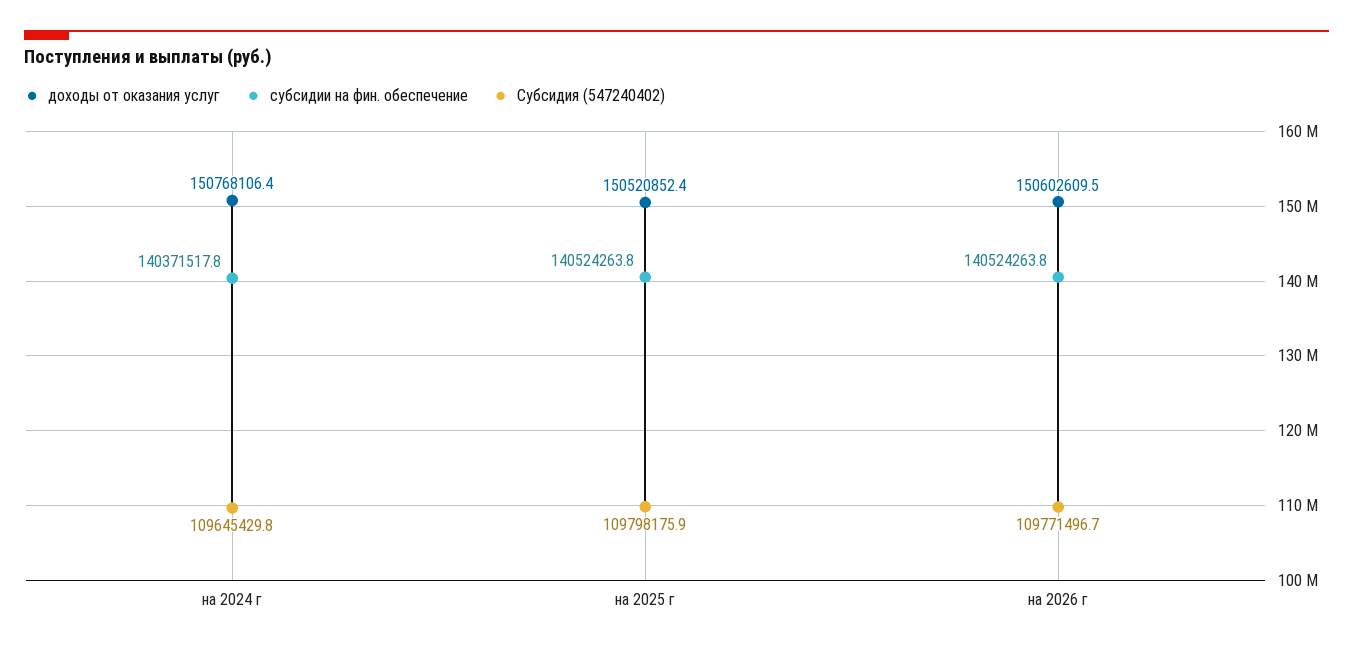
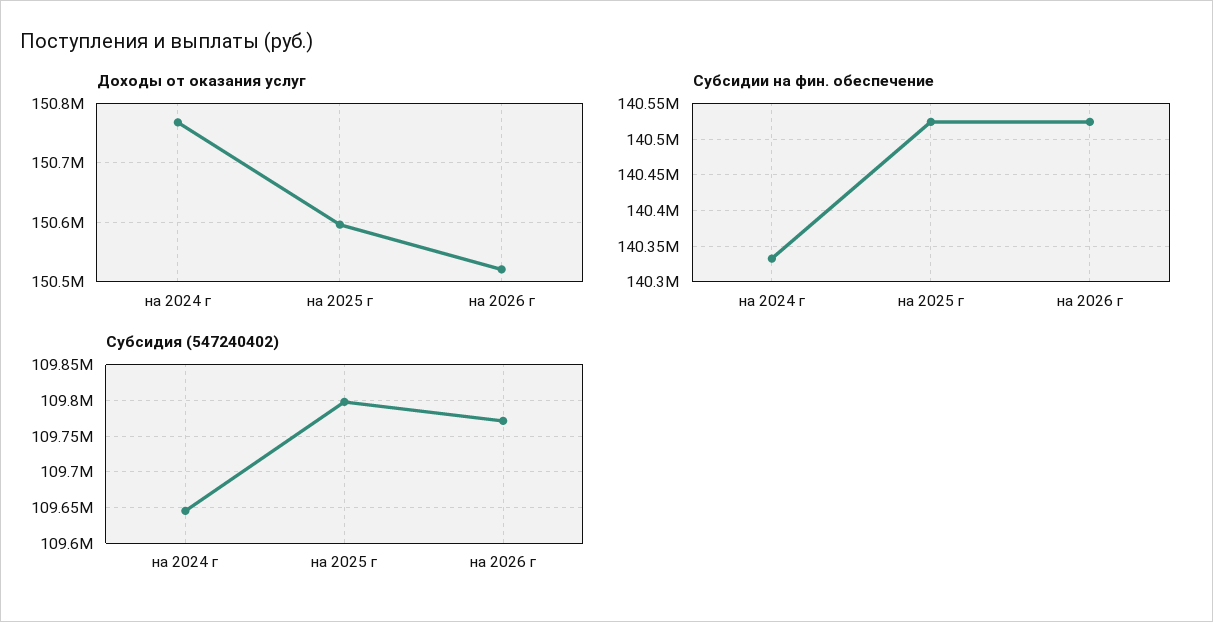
  {
    "доходы от оказания услуг": {
      "на 2024 г": 150768106.4,
-     "на 2025 г": 150520852.4,
+     "на 2025 г": 150600000,
-     "на 2026 г": 150602609.5
+     "на 2026 г": 150520000
    },
    "субсидии на фин. обеспечение": {
-     "на 2024 г": 140371517.8,
+     "на 2024 г": 140330000,
      "на 2025 г": 140524263.8,
      "на 2026 г": 140524263.8
    },
    "Субсидия (547240402)": {
      "на 2024 г": 109645429.8,
      "на 2025 г": 109798175.9,
      "на 2026 г": 109771496.7
    }
  }

